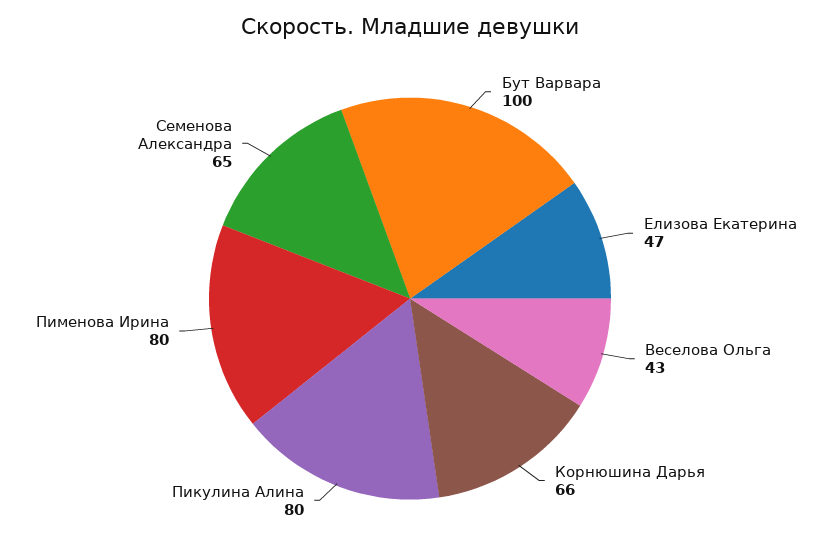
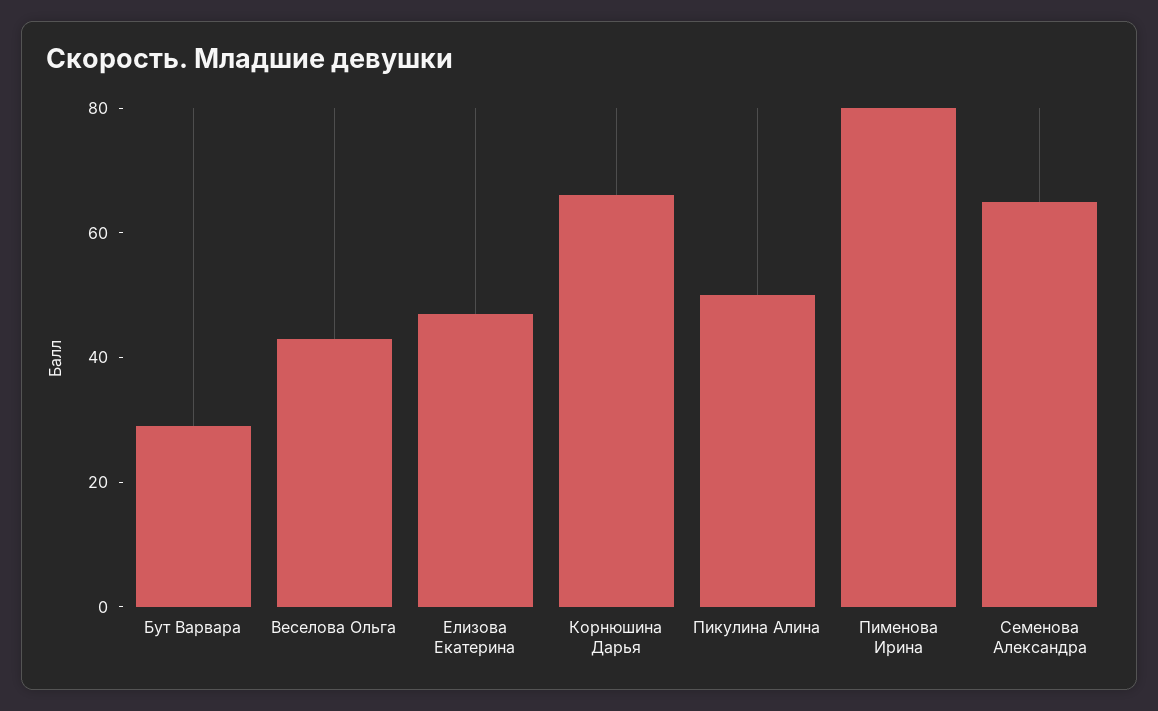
  {
-   "Бут Варвара": 100,
+   "Бут Варвара": 30,
    "Елизова Екатерина": 47,
    "Веселова Ольга": 43,
    "Корнюшина Дарья": 66,
-   "Пикулина Алина": 80,
+   "Пикулина Алина": 50,
    "Пименова Ирина": 80,
    "Семенова Александра": 65
  }

